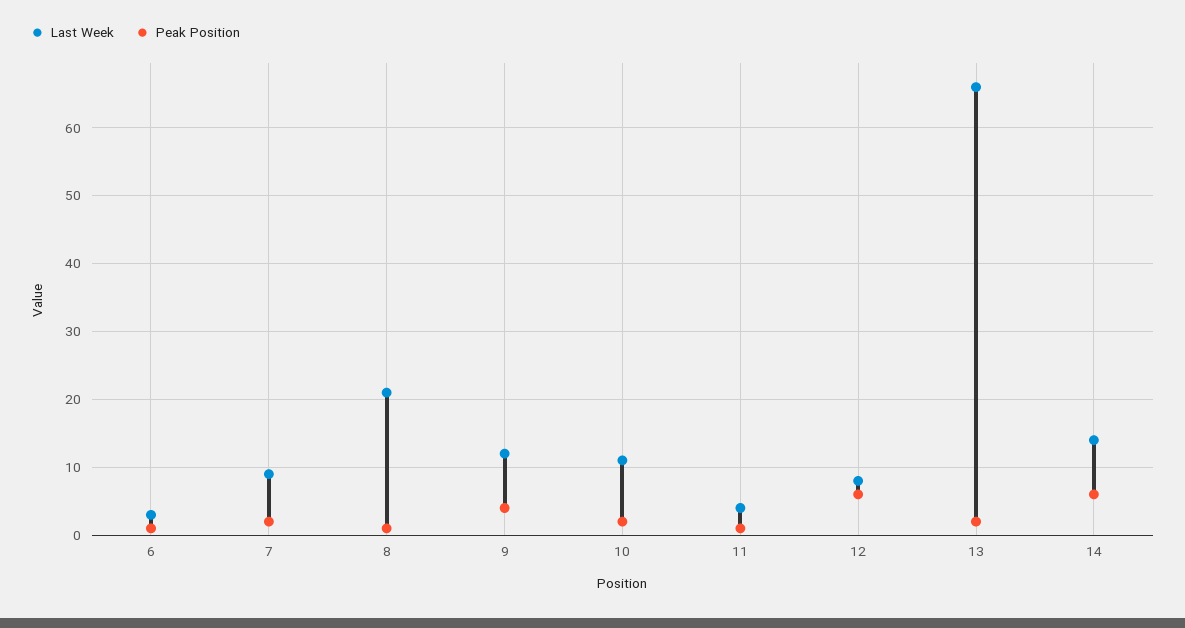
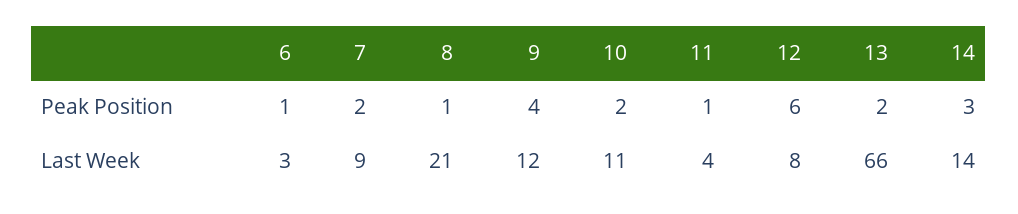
  {
    "Last Week": {
      "6": 3,
      "7": 9,
      "8": 21,
      "9": 12,
      "10": 11,
      "11": 4,
      "12": 8,
      "13": 66,
      "14": 14
    },
    "Peak Position": {
      "6": 1,
      "7": 2,
      "8": 1,
      "9": 4,
      "10": 2,
      "11": 1,
      "12": 6,
      "13": 2,
-     "14": 6
+     "14": 3
    }
  }

